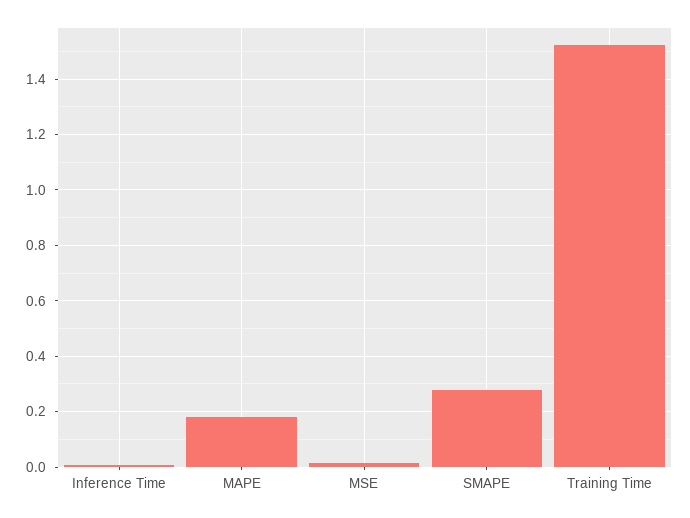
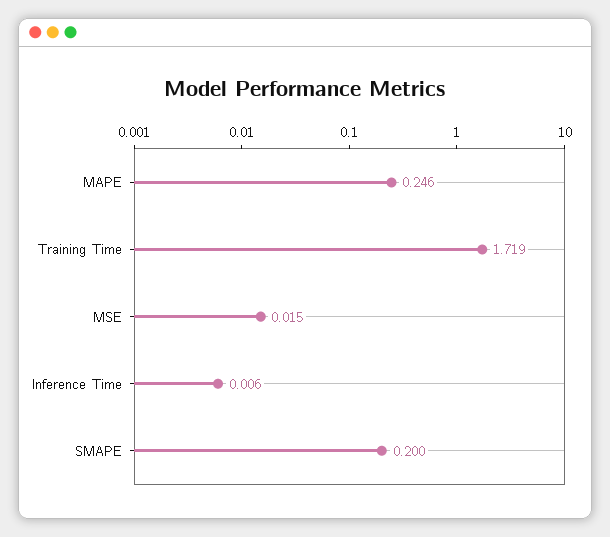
  {
    "Inference Time": 0.006,
-   "MAPE": 0.175,
+   "MAPE": 0.246,
    "MSE": 0.015,
-   "SMAPE": 0.275,
+   "SMAPE": 0.2,
-   "Training Time": 1.525
+   "Training Time": 1.719
  }

